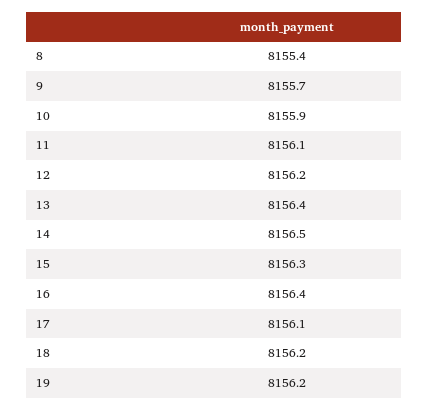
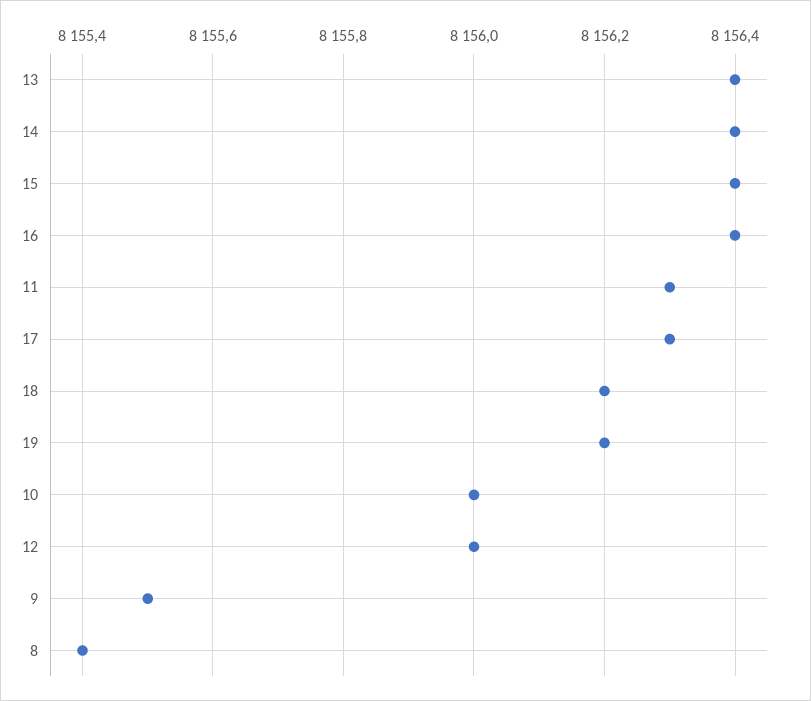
  {
    "8": 8155.4,
-   "9": 8155.7,
+   "9": 8155.5,
-   "10": 8155.9,
+   "10": 8156,
-   "11": 8156.1,
+   "11": 8156.3,
-   "12": 8156.2,
+   "12": 8156,
    "13": 8156.4,
-   "14": 8156.5,
+   "14": 8156.4,
-   "15": 8156.3,
+   "15": 8156.4,
    "16": 8156.4,
-   "17": 8156.1,
+   "17": 8156.3,
    "18": 8156.2,
    "19": 8156.2
  }

